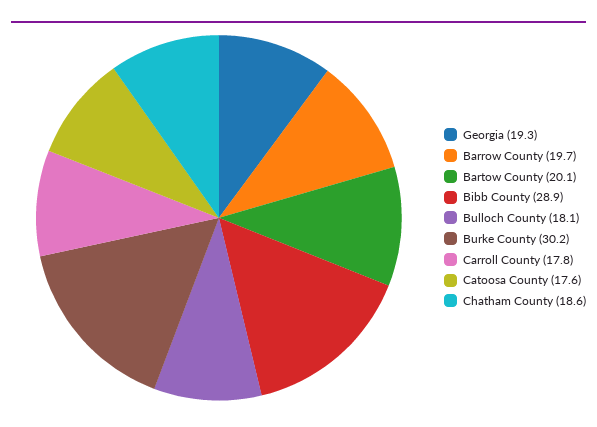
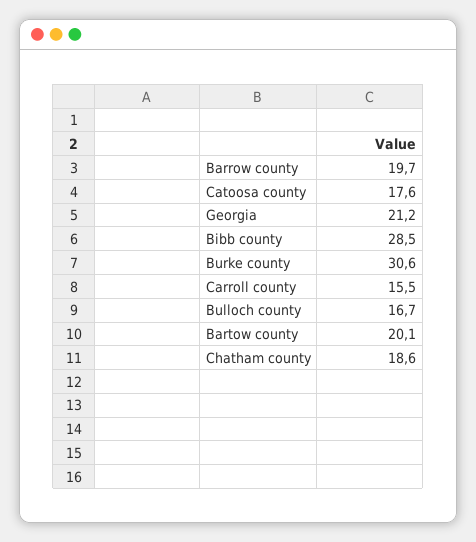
  {
-   "Georgia": 19.3,
+   "Georgia": 21.2,
    "Barrow County": 19.7,
    "Bartow County": 20.1,
-   "Bibb County": 28.9,
+   "Bibb County": 28.5,
-   "Bulloch County": 18.1,
+   "Bulloch County": 16.7,
-   "Burke County": 30.2,
+   "Burke County": 30.6,
-   "Carroll County": 17.8,
+   "Carroll County": 15.5,
    "Catoosa County": 17.6,
    "Chatham County": 18.6
  }

